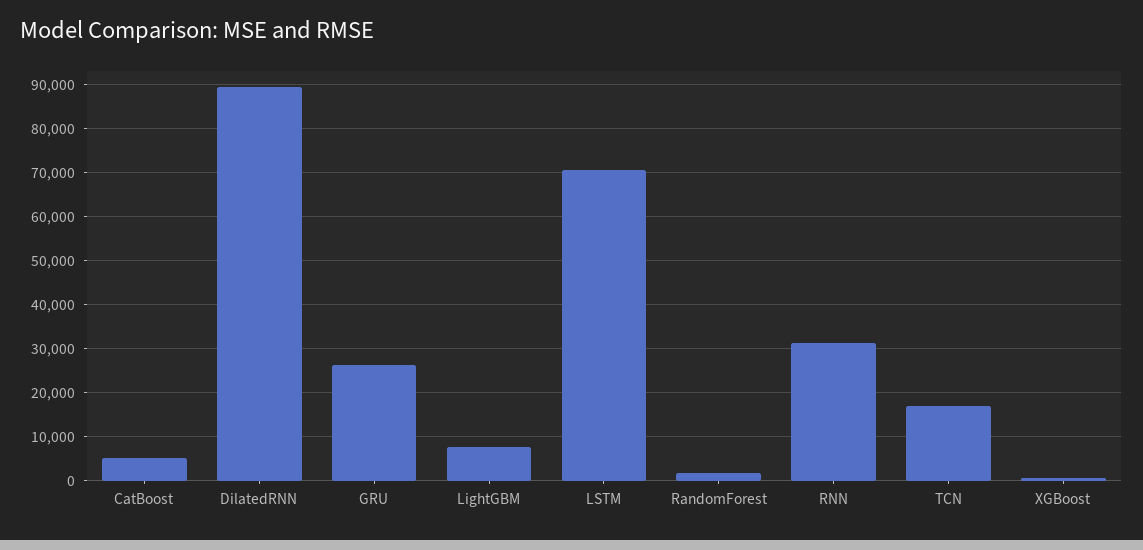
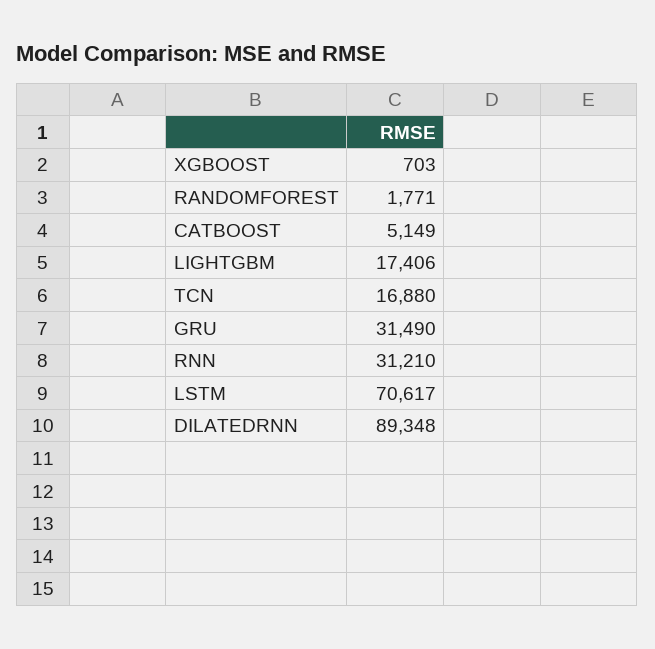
  {
    "CatBoost": 5149,
    "DilatedRNN": 89348,
-   "GRU": 26000,
+   "GRU": 31490,
-   "LightGBM": 8000,
+   "LightGBM": 17406,
    "LSTM": 70617,
    "RandomForest": 1771,
    "RNN": 31210,
    "TCN": 16880,
    "XGBoost": 703
  }

